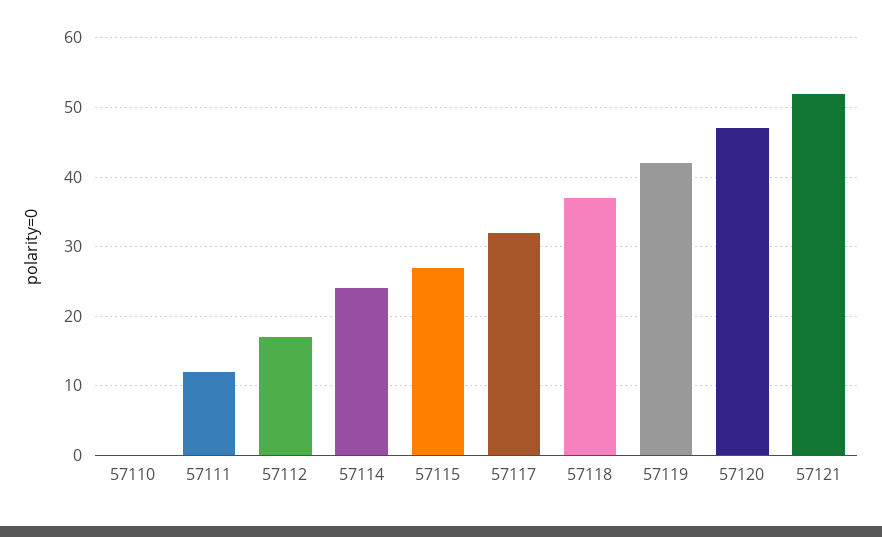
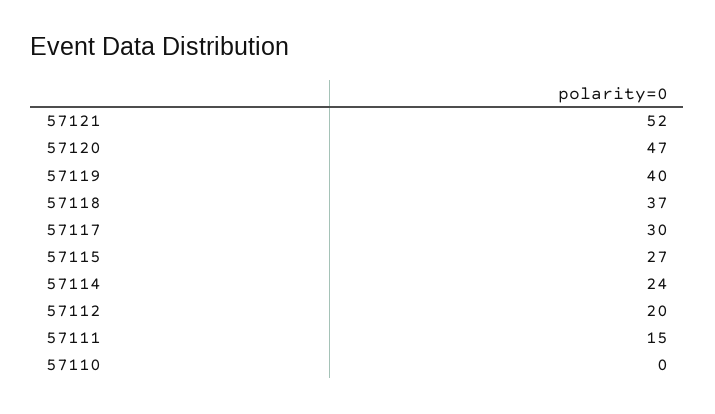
  {
    "57110": 0,
-   "57111": 12,
+   "57111": 15,
-   "57112": 17,
+   "57112": 20,
    "57114": 24,
    "57115": 27,
-   "57117": 32,
+   "57117": 30,
    "57118": 37,
-   "57119": 42,
+   "57119": 40,
    "57120": 47,
    "57121": 52
  }

